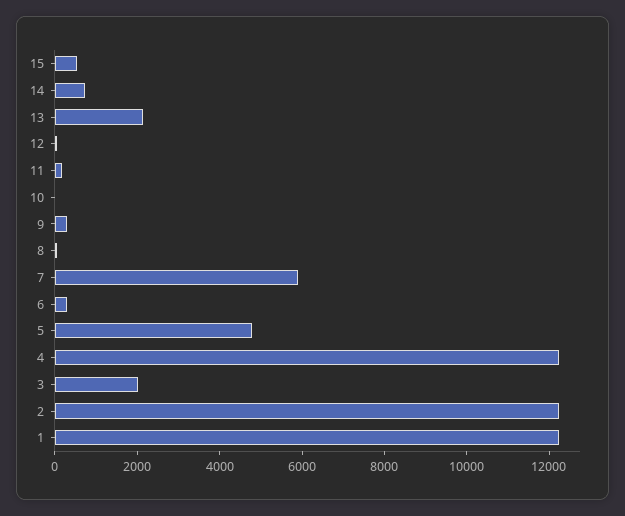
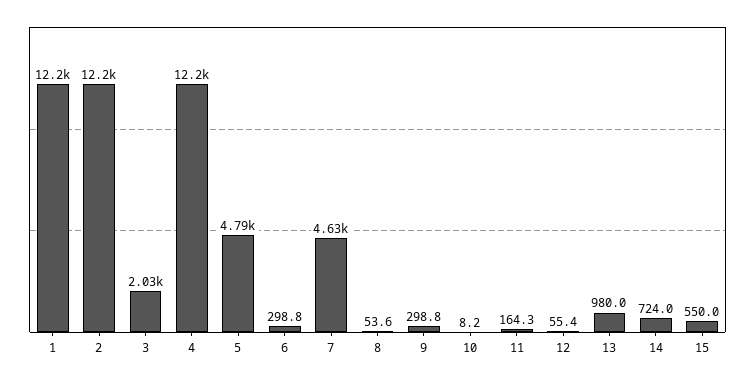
  {
    "15": 550,
    "14": 724,
-   "13": 2000,
+   "13": 980,
    "12": 55.4,
    "11": 164.3,
    "10": 8.2,
    "9": 298.8,
    "8": 53.6,
-   "7": 6000,
+   "7": 4630,
    "6": 298.8,
    "5": 4790,
    "4": 12200,
    "3": 2030,
    "2": 12200,
    "1": 12200
  }

